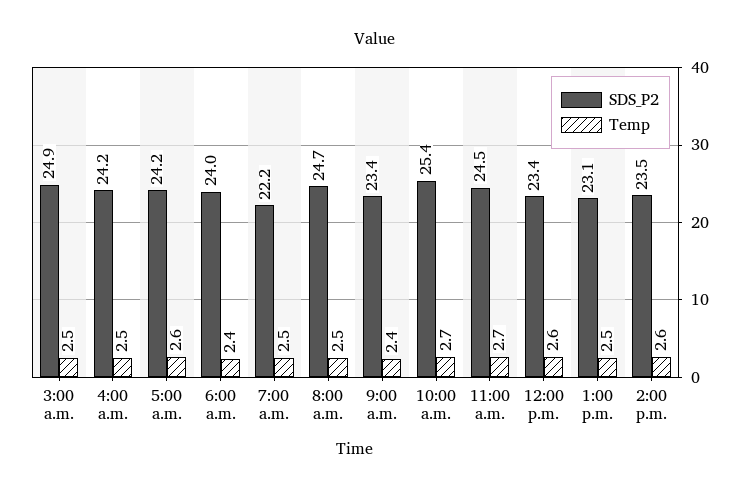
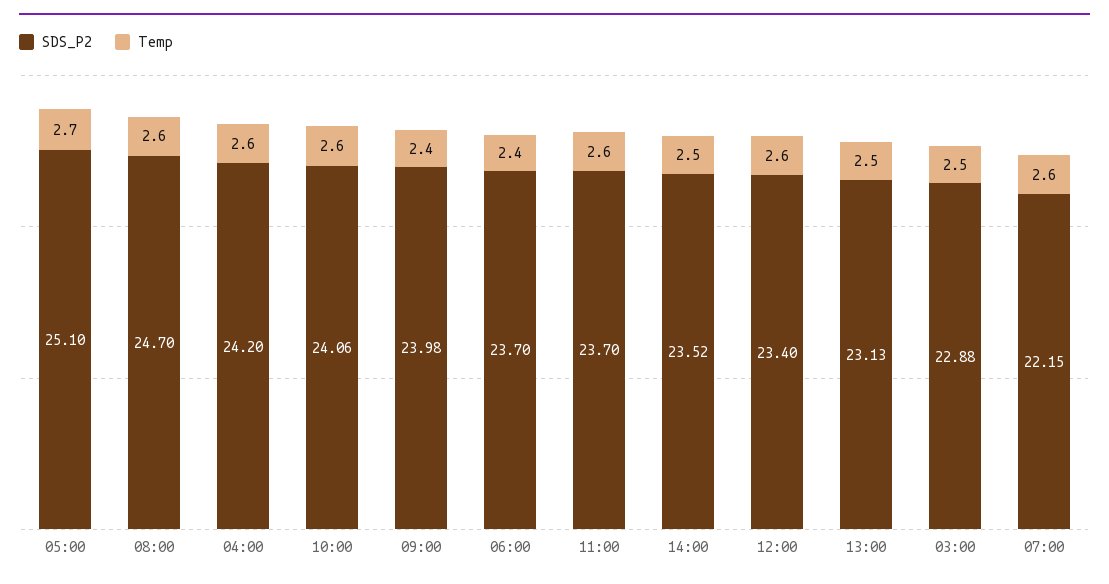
  {
    "SDS_P2": {
-     "3:00 a.m.": 24.9,
+     "3:00 a.m.": 22.88,
      "4:00 a.m.": 24.2,
-     "5:00 a.m.": 24.2,
+     "5:00 a.m.": 25.1,
-     "6:00 a.m.": 24,
+     "6:00 a.m.": 23.7,
      "7:00 a.m.": 22.15,
      "8:00 a.m.": 24.7,
-     "9:00 a.m.": 23.4,
+     "9:00 a.m.": 23.98,
-     "10:00 a.m.": 25.4,
+     "10:00 a.m.": 24.06,
-     "11:00 a.m.": 24.5,
+     "11:00 a.m.": 23.7,
      "12:00 p.m.": 23.4,
      "1:00 p.m.": 23.13,
      "2:00 p.m.": 23.52
    },
    "Temp": {
      "3:00 a.m.": 2.5,
-     "4:00 a.m.": 2.5,
+     "4:00 a.m.": 2.6,
-     "5:00 a.m.": 2.6,
+     "5:00 a.m.": 2.7,
      "6:00 a.m.": 2.4,
-     "7:00 a.m.": 2.5,
+     "7:00 a.m.": 2.6,
-     "8:00 a.m.": 2.5,
+     "8:00 a.m.": 2.6,
      "9:00 a.m.": 2.4,
-     "10:00 a.m.": 2.7,
+     "10:00 a.m.": 2.6,
-     "11:00 a.m.": 2.7,
+     "11:00 a.m.": 2.6,
      "12:00 p.m.": 2.6,
      "1:00 p.m.": 2.5,
-     "2:00 p.m.": 2.6
+     "2:00 p.m.": 2.5
    }
  }

